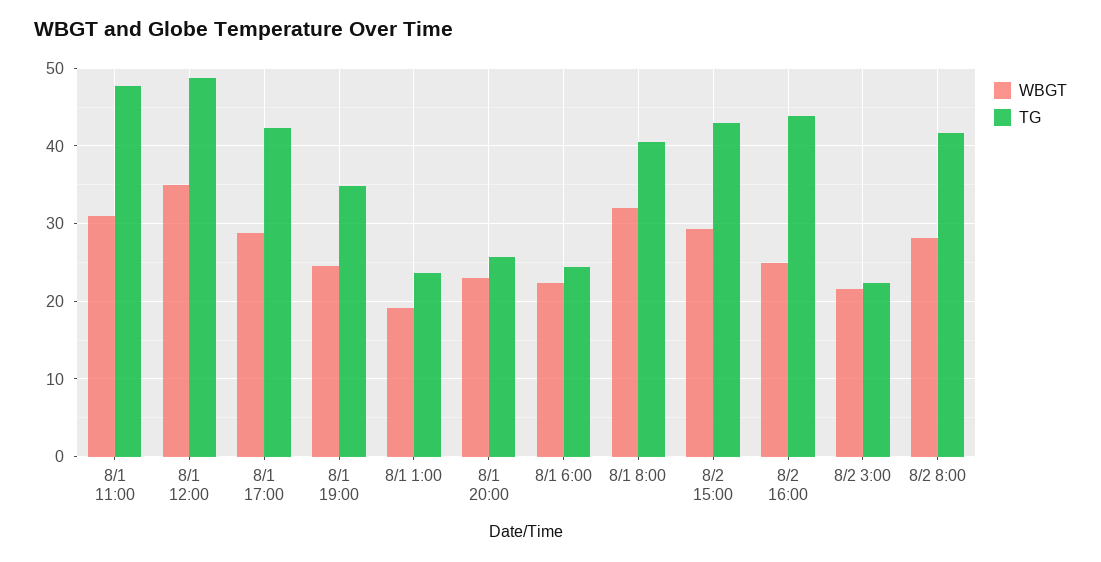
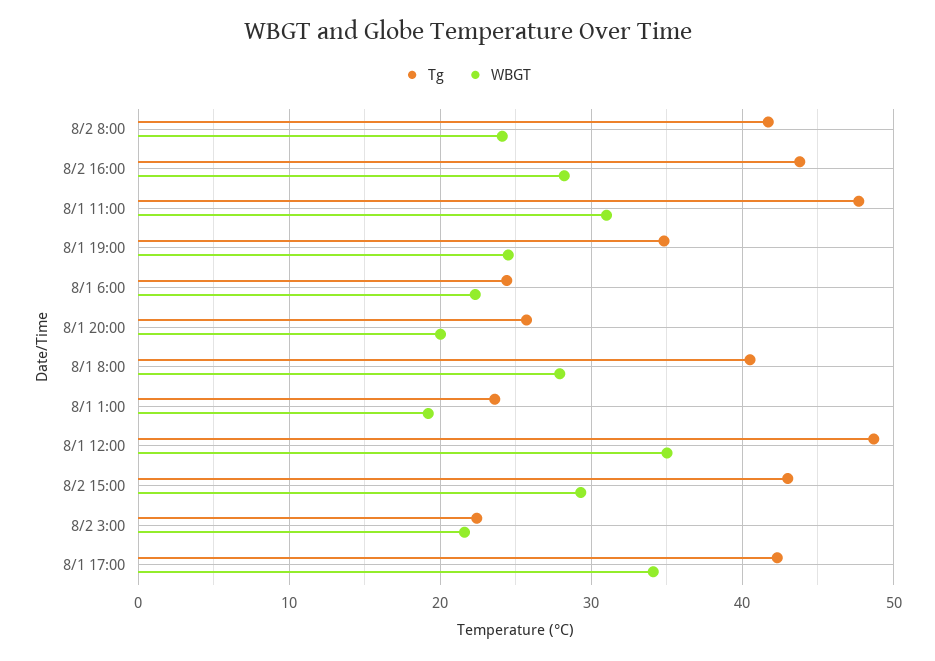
  {
    "WBGT": {
      "8/1 11:00": 31,
      "8/1 12:00": 35,
-     "8/1 17:00": 29,
+     "8/1 17:00": 34,
      "8/1 19:00": 25,
      "8/1 1:00": 19,
-     "8/1 20:00": 23,
+     "8/1 20:00": 20,
      "8/1 6:00": 22,
-     "8/1 8:00": 32,
+     "8/1 8:00": 28,
      "8/2 15:00": 29,
-     "8/2 16:00": 25,
+     "8/2 16:00": 28,
      "8/2 3:00": 22,
-     "8/2 8:00": 28
+     "8/2 8:00": 24
    },
    "TG": {
      "8/1 11:00": 48,
      "8/1 12:00": 49,
      "8/1 17:00": 42,
      "8/1 19:00": 35,
      "8/1 1:00": 24,
      "8/1 20:00": 26,
      "8/1 6:00": 24,
      "8/1 8:00": 41,
      "8/2 15:00": 43,
      "8/2 16:00": 44,
      "8/2 3:00": 22,
      "8/2 8:00": 42
    }
  }

